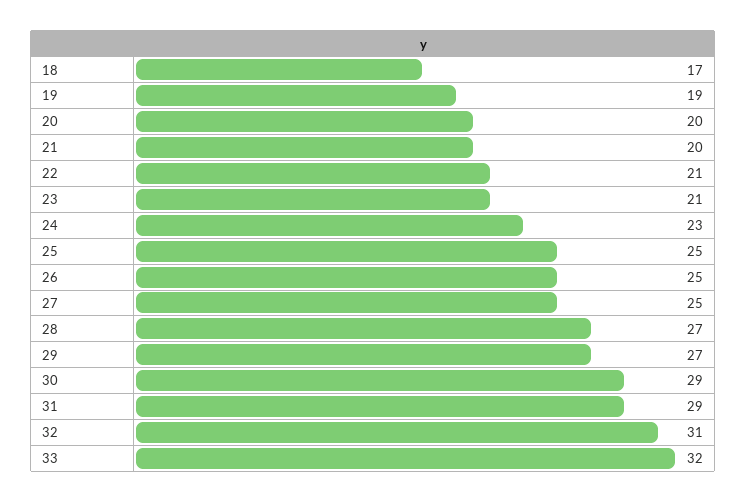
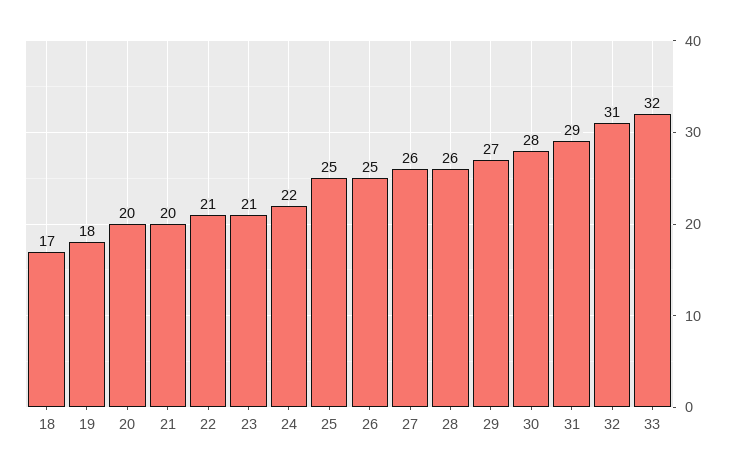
  {
    "18": 17,
-   "19": 19,
+   "19": 18,
    "20": 20,
    "21": 20,
    "22": 21,
    "23": 21,
-   "24": 23,
+   "24": 22,
    "25": 25,
    "26": 25,
-   "27": 25,
+   "27": 26,
-   "28": 27,
+   "28": 26,
    "29": 27,
-   "30": 29,
+   "30": 28,
    "31": 29,
    "32": 31,
    "33": 32
  }

